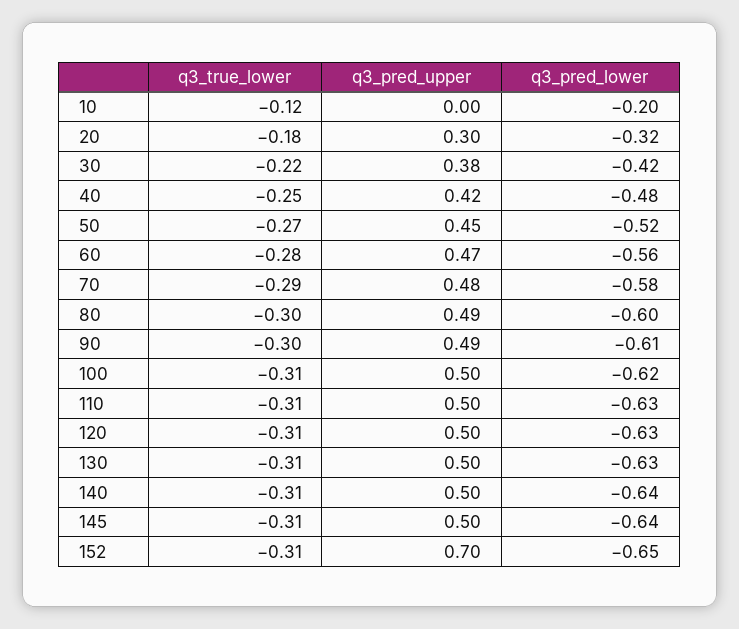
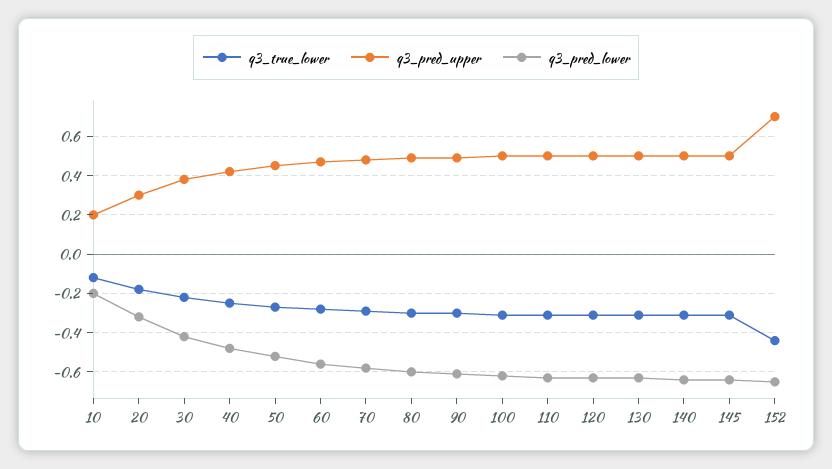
  {
    "q3_true_lower": {
      "10": -0.12,
      "20": -0.18,
      "30": -0.22,
      "40": -0.25,
      "50": -0.27,
      "60": -0.28,
      "70": -0.29,
      "80": -0.3,
      "90": -0.3,
      "100": -0.31,
      "110": -0.31,
      "120": -0.31,
      "130": -0.31,
      "140": -0.31,
      "145": -0.31,
-     "152": -0.31
+     "152": -0.45
    },
    "q3_pred_upper": {
-     "10": 0,
+     "10": 0.2,
      "20": 0.3,
      "30": 0.38,
      "40": 0.42,
      "50": 0.45,
      "60": 0.47,
      "70": 0.48,
      "80": 0.49,
      "90": 0.49,
      "100": 0.5,
      "110": 0.5,
      "120": 0.5,
      "130": 0.5,
      "140": 0.5,
      "145": 0.5,
      "152": 0.7
    },
    "q3_pred_lower": {
      "10": -0.2,
      "20": -0.32,
      "30": -0.42,
      "40": -0.48,
      "50": -0.52,
      "60": -0.56,
      "70": -0.58,
      "80": -0.6,
      "90": -0.61,
      "100": -0.62,
      "110": -0.63,
      "120": -0.63,
      "130": -0.63,
      "140": -0.64,
      "145": -0.64,
      "152": -0.65
    }
  }

